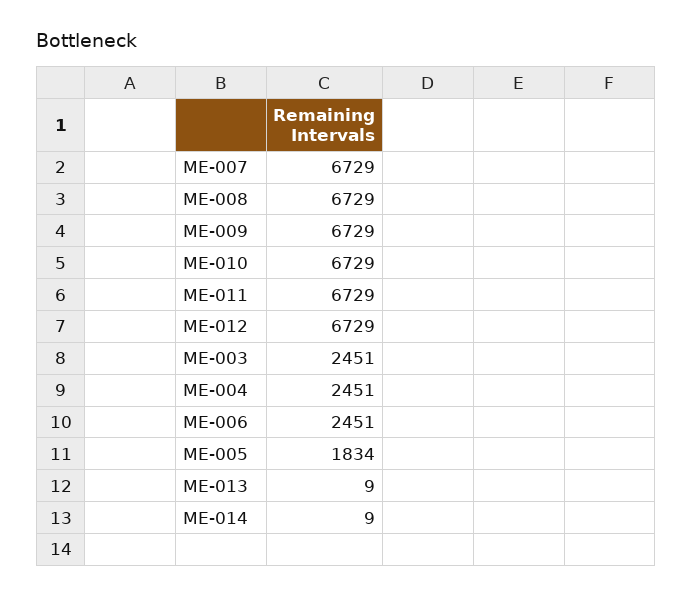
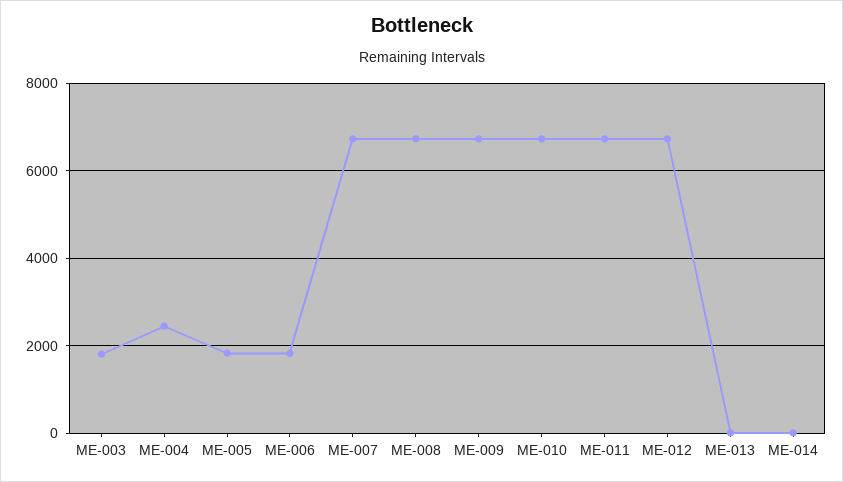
  {
    "ME-007": 6729,
    "ME-008": 6729,
    "ME-009": 6729,
    "ME-010": 6729,
    "ME-011": 6729,
    "ME-012": 6729,
-   "ME-003": 2451,
+   "ME-003": 1800,
    "ME-004": 2451,
-   "ME-006": 2451,
+   "ME-006": 1800,
    "ME-005": 1834,
    "ME-013": 9,
    "ME-014": 9
  }

